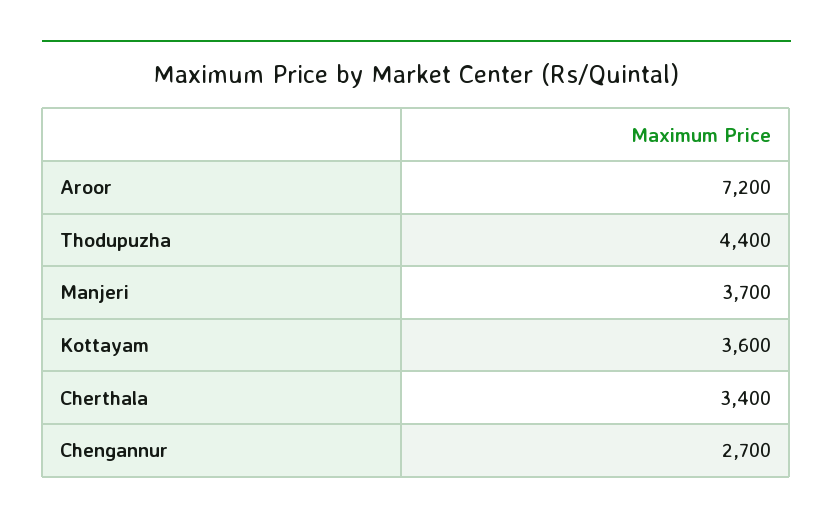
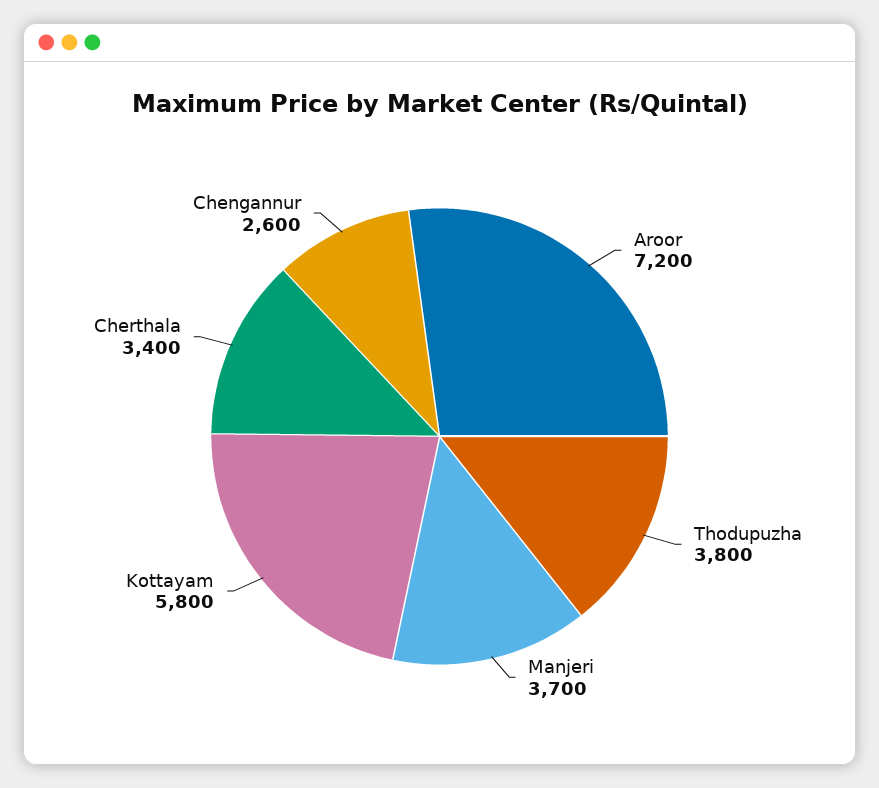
  {
    "Aroor": 7200,
-   "Thodupuzha": 4400,
+   "Thodupuzha": 3800,
    "Manjeri": 3700,
-   "Kottayam": 3600,
+   "Kottayam": 5800,
    "Cherthala": 3400,
-   "Chengannur": 2700
+   "Chengannur": 2600
  }

